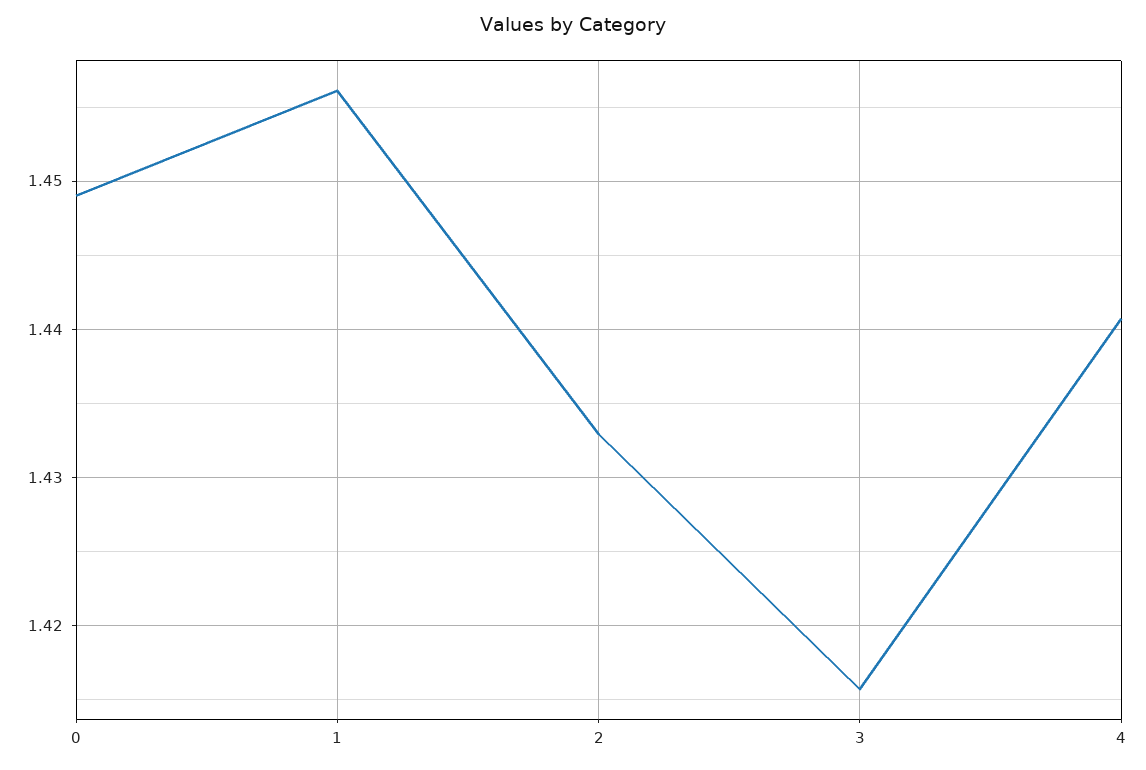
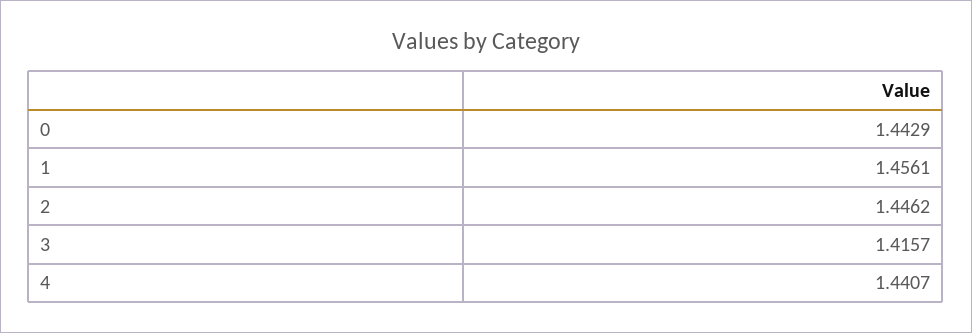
  {
-   "0": 1.449,
+   "0": 1.4429,
    "1": 1.4561,
-   "2": 1.433,
+   "2": 1.4462,
    "3": 1.4157,
    "4": 1.4407
  }

